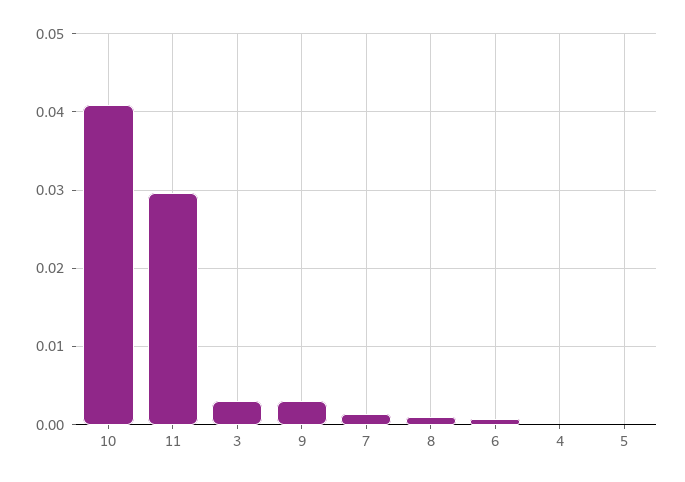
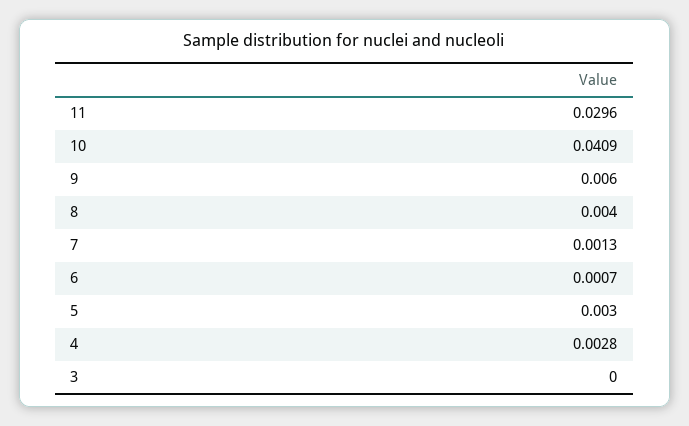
  {
    "10": 0.0409,
    "11": 0.0296,
-   "3": 0.003,
+   "3": 0,
-   "9": 0.003,
+   "9": 0.006,
    "7": 0.0013,
-   "8": 0.001,
+   "8": 0.004,
    "6": 0.0007,
-   "4": 0,
+   "4": 0.0028,
-   "5": 0
+   "5": 0.003
  }

